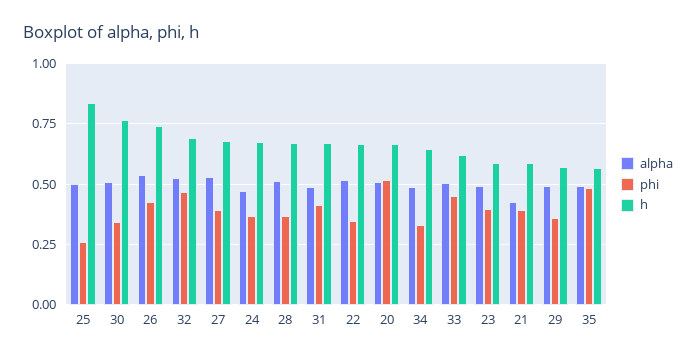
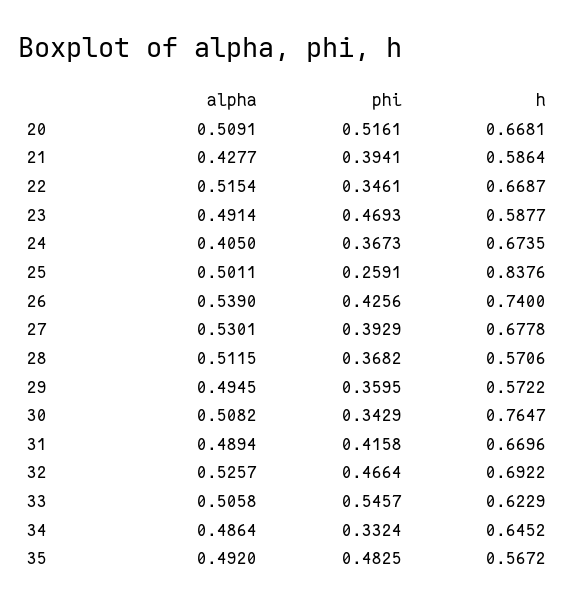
  {
    "alpha": {
      "25": 0.5011,
      "30": 0.5082,
      "26": 0.539,
      "32": 0.5257,
      "27": 0.5301,
-     "24": 0.475,
+     "24": 0.405,
      "28": 0.5115,
      "31": 0.4894,
      "22": 0.5154,
      "20": 0.5091,
      "34": 0.4864,
      "33": 0.5058,
      "23": 0.4914,
      "21": 0.4277,
      "29": 0.4945,
      "35": 0.492
    },
    "phi": {
      "25": 0.2591,
      "30": 0.3429,
      "26": 0.4256,
      "32": 0.4664,
      "27": 0.3929,
      "24": 0.3673,
      "28": 0.3682,
      "31": 0.4158,
      "22": 0.3461,
      "20": 0.5161,
      "34": 0.3324,
-     "33": 0.45,
+     "33": 0.5457,
-     "23": 0.4,
+     "23": 0.4693,
      "21": 0.3941,
      "29": 0.3595,
      "35": 0.4825
    },
    "h": {
      "25": 0.8376,
      "30": 0.7647,
      "26": 0.74,
      "32": 0.6922,
      "27": 0.6778,
      "24": 0.6735,
-     "28": 0.675,
+     "28": 0.5706,
      "31": 0.6696,
      "22": 0.6687,
      "20": 0.6681,
      "34": 0.6452,
      "33": 0.6229,
      "23": 0.5877,
      "21": 0.5864,
      "29": 0.5722,
      "35": 0.5672
    }
  }

